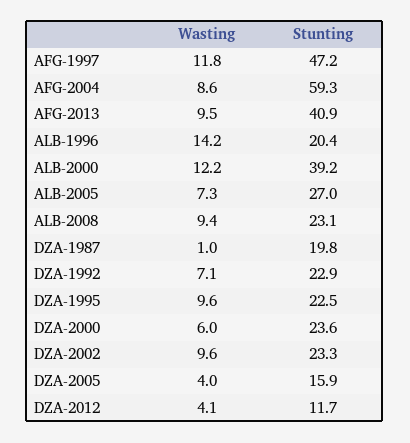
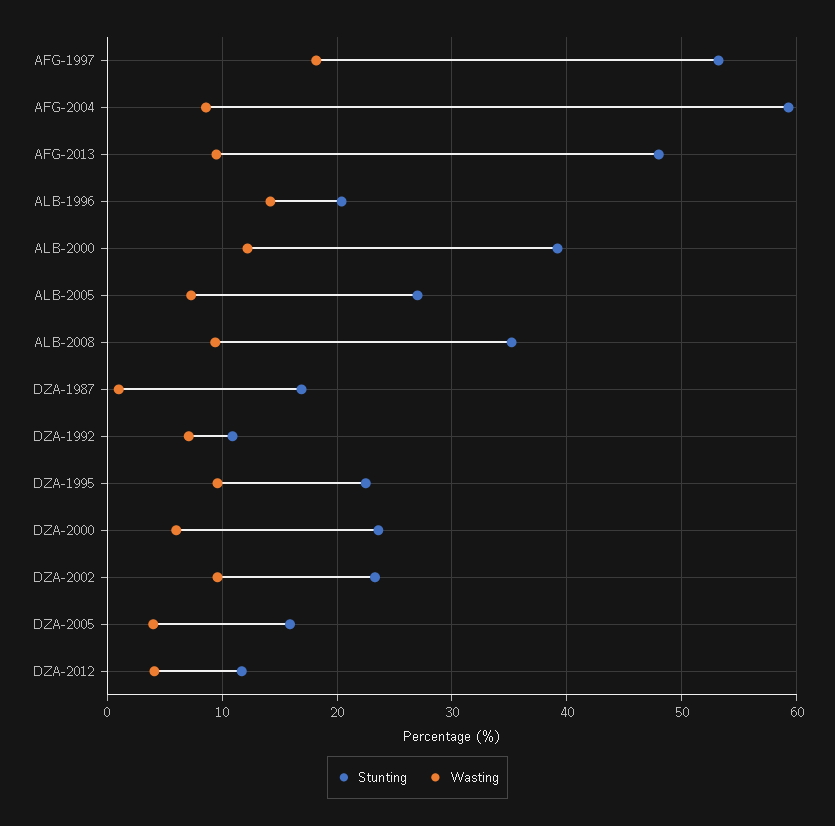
  {
    "Wasting": {
-     "AFG-1997": 11.8,
+     "AFG-1997": 18,
      "AFG-2004": 8.6,
      "AFG-2013": 9.5,
      "ALB-1996": 14.2,
      "ALB-2000": 12.2,
      "ALB-2005": 7.3,
      "ALB-2008": 9.4,
      "DZA-1987": 1,
      "DZA-1992": 7.1,
      "DZA-1995": 9.6,
      "DZA-2000": 6,
      "DZA-2002": 9.6,
      "DZA-2005": 4,
      "DZA-2012": 4.1
    },
    "Stunting": {
-     "AFG-1997": 47.2,
+     "AFG-1997": 53,
      "AFG-2004": 59.3,
-     "AFG-2013": 40.9,
+     "AFG-2013": 48,
      "ALB-1996": 20.4,
      "ALB-2000": 39.2,
      "ALB-2005": 27,
-     "ALB-2008": 23.1,
+     "ALB-2008": 35,
-     "DZA-1987": 19.8,
+     "DZA-1987": 17,
-     "DZA-1992": 22.9,
+     "DZA-1992": 11,
      "DZA-1995": 22.5,
      "DZA-2000": 23.6,
      "DZA-2002": 23.3,
      "DZA-2005": 15.9,
      "DZA-2012": 11.7
    }
  }

